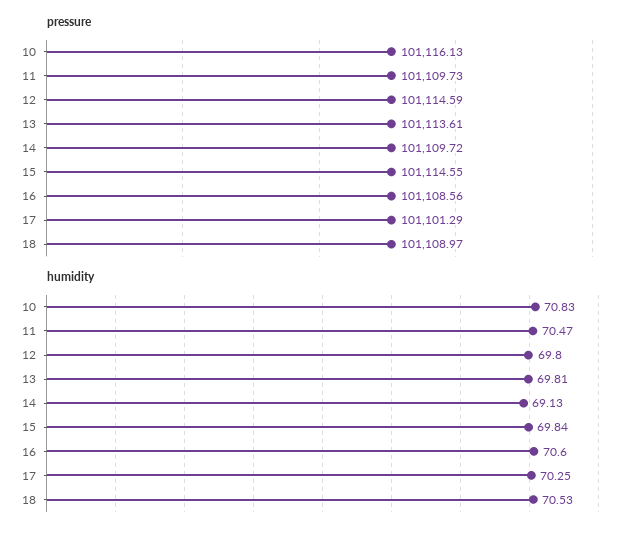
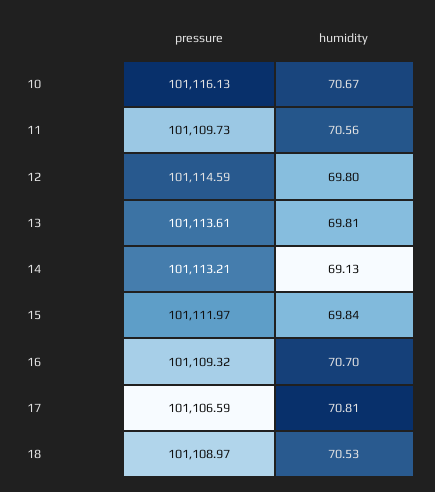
  {
    "pressure": {
      "10": 101116.13,
      "11": 101109.73,
      "12": 101114.59,
      "13": 101113.61,
-     "14": 101109.72,
+     "14": 101113.21,
-     "15": 101114.55,
+     "15": 101111.97,
-     "16": 101108.56,
+     "16": 101109.32,
-     "17": 101101.29,
+     "17": 101106.59,
      "18": 101108.97
    },
    "humidity": {
-     "10": 70.83,
+     "10": 70.67,
-     "11": 70.47,
+     "11": 70.56,
      "12": 69.8,
      "13": 69.81,
      "14": 69.13,
      "15": 69.84,
-     "16": 70.6,
+     "16": 70.7,
-     "17": 70.25,
+     "17": 70.81,
      "18": 70.53
    }
  }

